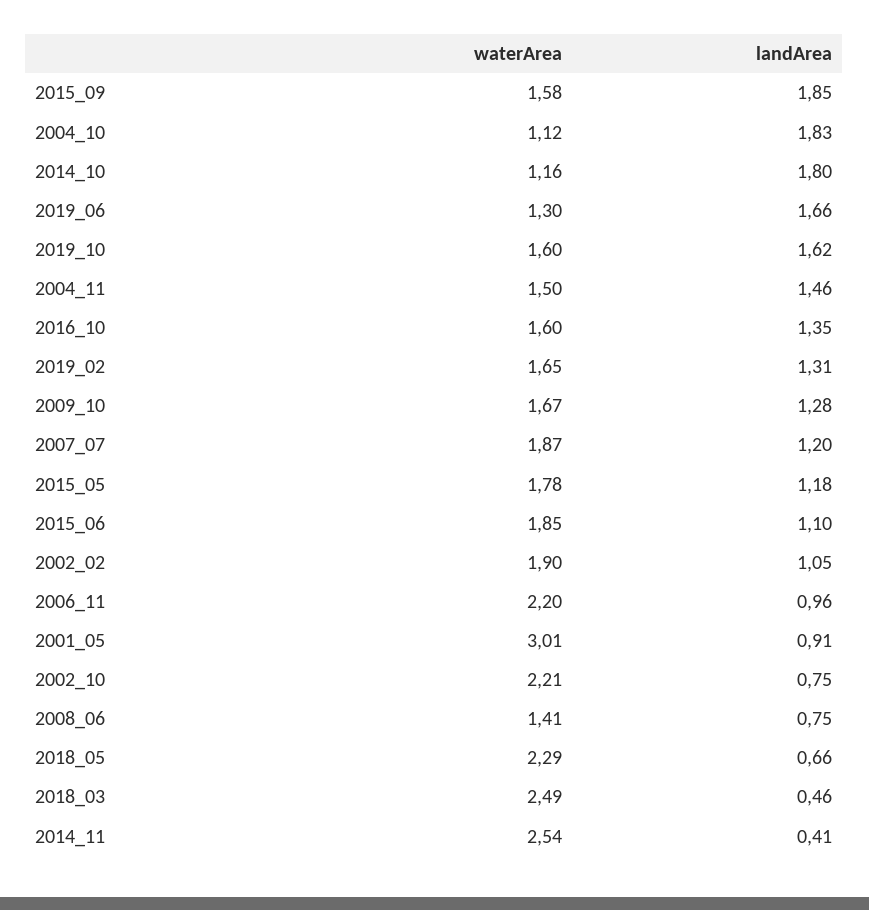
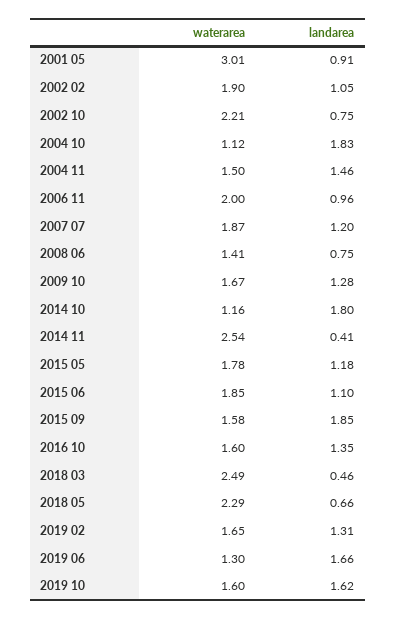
  {
    "waterArea": {
      "2015_09": 1.58,
      "2004_10": 1.12,
      "2014_10": 1.16,
      "2019_06": 1.3,
      "2019_10": 1.6,
      "2004_11": 1.5,
      "2016_10": 1.6,
      "2019_02": 1.65,
      "2009_10": 1.67,
      "2007_07": 1.87,
      "2015_05": 1.78,
      "2015_06": 1.85,
      "2002_02": 1.9,
-     "2006_11": 2.2,
+     "2006_11": 2,
      "2001_05": 3.01,
      "2002_10": 2.21,
      "2008_06": 1.41,
      "2018_05": 2.29,
      "2018_03": 2.49,
      "2014_11": 2.54
    },
    "landArea": {
      "2015_09": 1.85,
      "2004_10": 1.83,
      "2014_10": 1.8,
      "2019_06": 1.66,
      "2019_10": 1.62,
      "2004_11": 1.46,
      "2016_10": 1.35,
      "2019_02": 1.31,
      "2009_10": 1.28,
      "2007_07": 1.2,
      "2015_05": 1.18,
      "2015_06": 1.1,
      "2002_02": 1.05,
      "2006_11": 0.96,
      "2001_05": 0.91,
      "2002_10": 0.75,
      "2008_06": 0.75,
      "2018_05": 0.66,
      "2018_03": 0.46,
      "2014_11": 0.41
    }
  }

